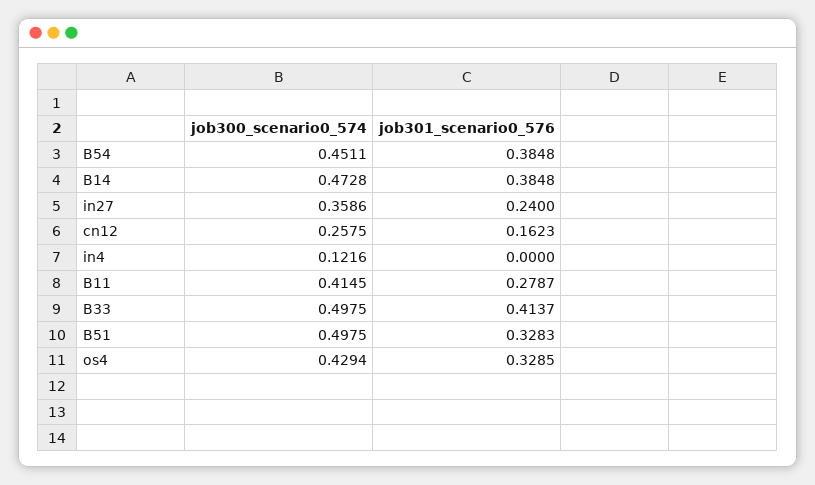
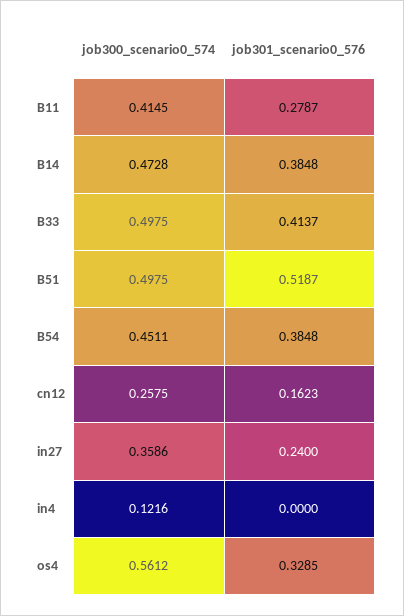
  {
    "job300_scenario0_574": {
      "B54": 0.4511,
      "B14": 0.4728,
      "in27": 0.3586,
      "cn12": 0.2575,
      "in4": 0.1216,
      "B11": 0.4145,
      "B33": 0.4975,
      "B51": 0.4975,
-     "os4": 0.4294
+     "os4": 0.5612
    },
    "job301_scenario0_576": {
      "B54": 0.3848,
      "B14": 0.3848,
      "in27": 0.24,
      "cn12": 0.1623,
      "in4": 0,
      "B11": 0.2787,
      "B33": 0.4137,
-     "B51": 0.3283,
+     "B51": 0.5187,
      "os4": 0.3285
    }
  }

